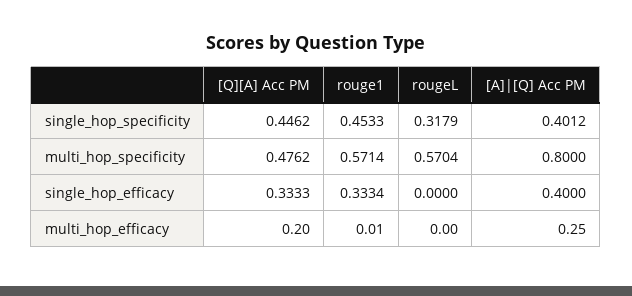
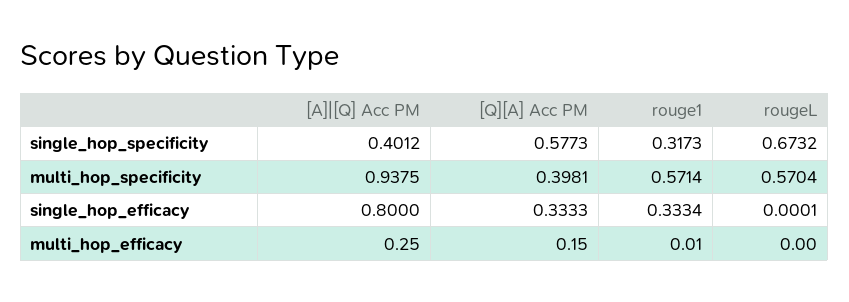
  {
    "[Q][A] Acc PM": {
-     "single_hop_specificity": 0.4462,
+     "single_hop_specificity": 0.5773,
-     "multi_hop_specificity": 0.4762,
+     "multi_hop_specificity": 0.3981,
      "single_hop_efficacy": 0.3333,
-     "multi_hop_efficacy": 0.2
+     "multi_hop_efficacy": 0.15
    },
    "rouge1": {
-     "single_hop_specificity": 0.4533,
+     "single_hop_specificity": 0.3173,
      "multi_hop_specificity": 0.5714,
      "single_hop_efficacy": 0.3334,
      "multi_hop_efficacy": 0.01
    },
    "rougeL": {
-     "single_hop_specificity": 0.3179,
+     "single_hop_specificity": 0.6732,
      "multi_hop_specificity": 0.5704,
-     "single_hop_efficacy": 0,
+     "single_hop_efficacy": 0.0001,
      "multi_hop_efficacy": 0
    },
    "[A]|[Q] Acc PM": {
      "single_hop_specificity": 0.4012,
-     "multi_hop_specificity": 0.8,
+     "multi_hop_specificity": 0.9375,
-     "single_hop_efficacy": 0.4,
+     "single_hop_efficacy": 0.8,
      "multi_hop_efficacy": 0.25
    }
  }

